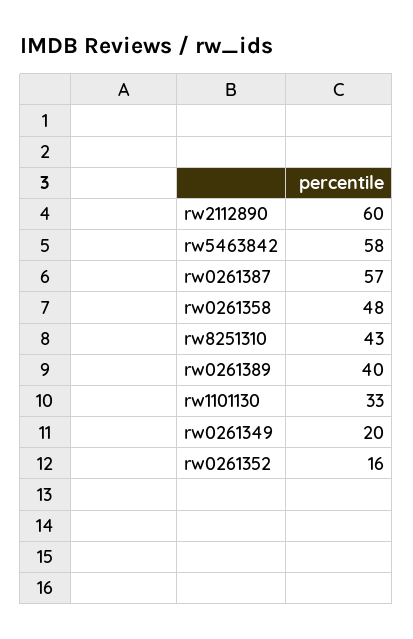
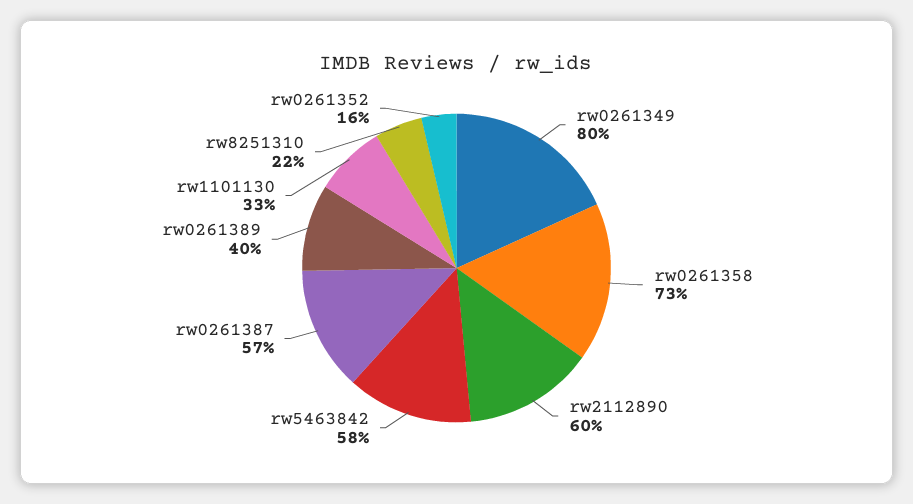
  {
    "rw2112890": 60,
    "rw5463842": 58,
    "rw0261387": 57,
-   "rw0261358": 48,
+   "rw0261358": 73,
-   "rw8251310": 43,
+   "rw8251310": 22,
    "rw0261389": 40,
    "rw1101130": 33,
-   "rw0261349": 20,
+   "rw0261349": 80,
    "rw0261352": 16
  }

